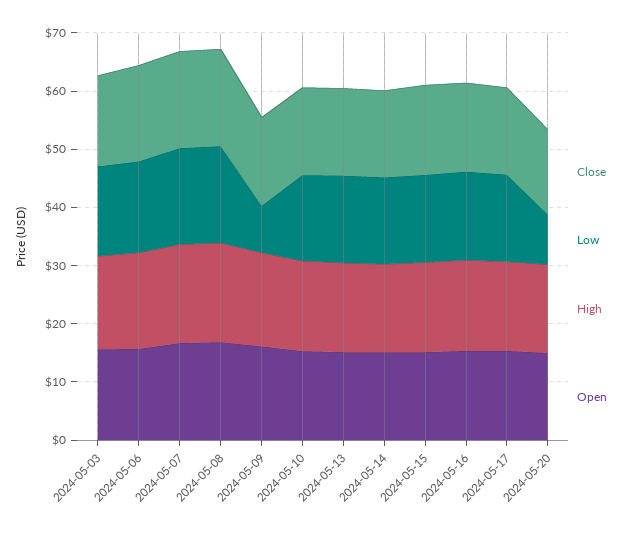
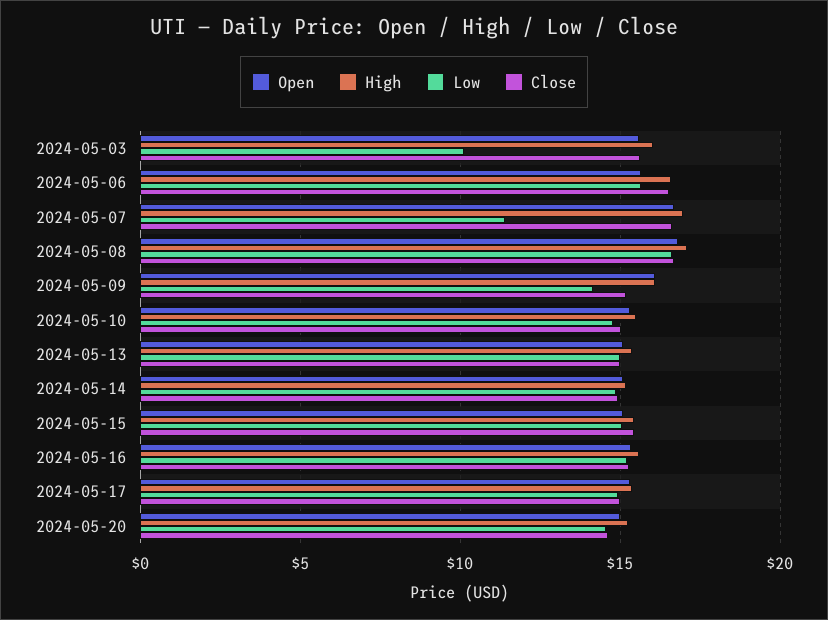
  {
    "Close": {
      "2024-05-03": 15.5,
      "2024-05-06": 16.5,
      "2024-05-07": 16.5,
      "2024-05-08": 16.5,
      "2024-05-09": 15,
      "2024-05-10": 15,
      "2024-05-13": 15,
      "2024-05-14": 15,
      "2024-05-15": 15.5,
      "2024-05-16": 15.5,
      "2024-05-17": 15,
      "2024-05-20": 14.5
    },
    "Low": {
-     "2024-05-03": 16,
+     "2024-05-03": 10,
      "2024-05-06": 15.5,
-     "2024-05-07": 16,
+     "2024-05-07": 11.5,
      "2024-05-08": 16.5,
-     "2024-05-09": 8,
+     "2024-05-09": 14,
      "2024-05-10": 15,
      "2024-05-13": 15,
      "2024-05-14": 15,
      "2024-05-15": 15,
      "2024-05-16": 15,
      "2024-05-17": 15,
-     "2024-05-20": 8
+     "2024-05-20": 14.5
    },
    "High": {
      "2024-05-03": 16,
      "2024-05-06": 16.5,
      "2024-05-07": 17,
      "2024-05-08": 17,
      "2024-05-09": 16,
      "2024-05-10": 15.5,
      "2024-05-13": 15.5,
      "2024-05-14": 15,
      "2024-05-15": 15.5,
      "2024-05-16": 15.5,
      "2024-05-17": 15.5,
      "2024-05-20": 15
    },
    "Open": {
      "2024-05-03": 15.5,
      "2024-05-06": 15.5,
      "2024-05-07": 16.5,
      "2024-05-08": 17,
      "2024-05-09": 16,
      "2024-05-10": 15.5,
      "2024-05-13": 15,
      "2024-05-14": 15,
      "2024-05-15": 15,
      "2024-05-16": 15.5,
      "2024-05-17": 15.5,
      "2024-05-20": 15
    }
  }

